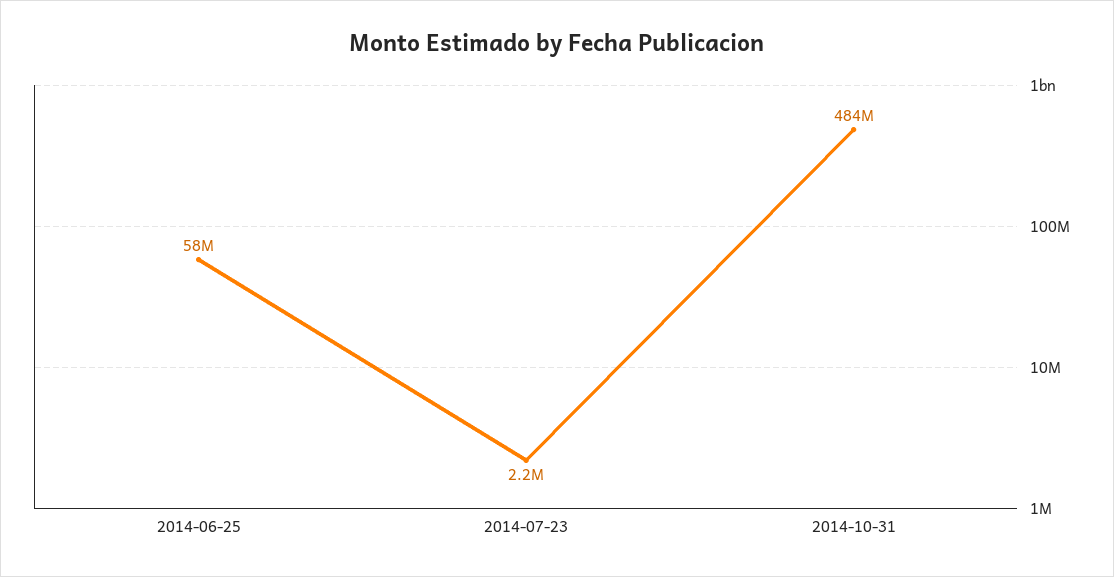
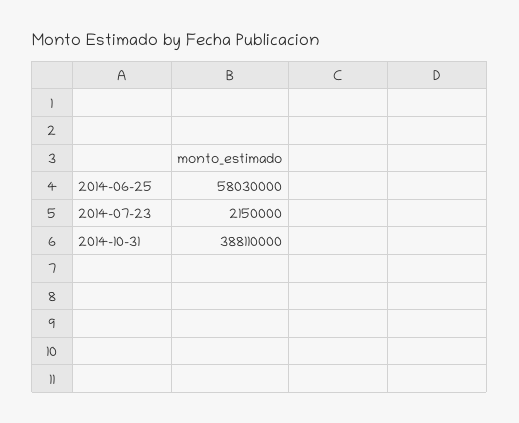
  {
    "2014-06-25": 58030000,
    "2014-07-23": 2150000,
-   "2014-10-31": 484000000
+   "2014-10-31": 388110000
  }

